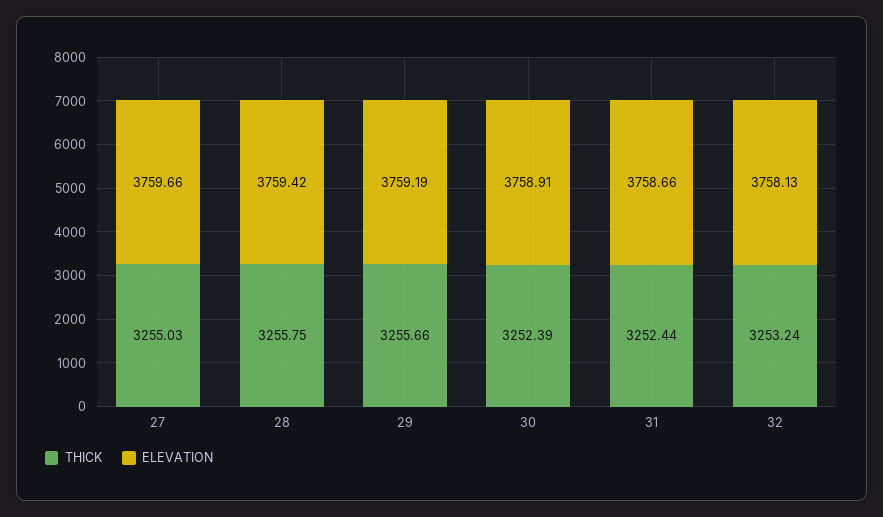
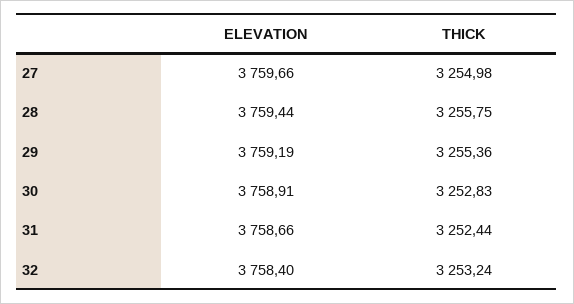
  {
    "THICK": {
-     "27": 3255.03,
+     "27": 3254.98,
      "28": 3255.75,
-     "29": 3255.66,
+     "29": 3255.36,
-     "30": 3252.39,
+     "30": 3252.83,
      "31": 3252.44,
      "32": 3253.24
    },
    "ELEVATION": {
      "27": 3759.66,
-     "28": 3759.42,
+     "28": 3759.44,
      "29": 3759.19,
      "30": 3758.91,
      "31": 3758.66,
-     "32": 3758.13
+     "32": 3758.4
    }
  }

